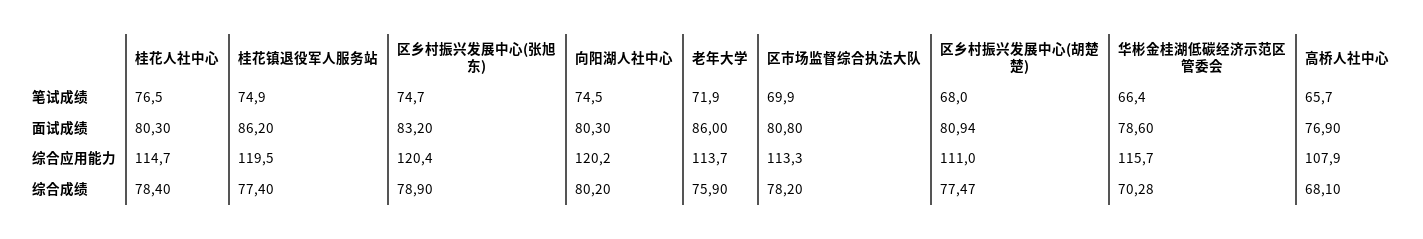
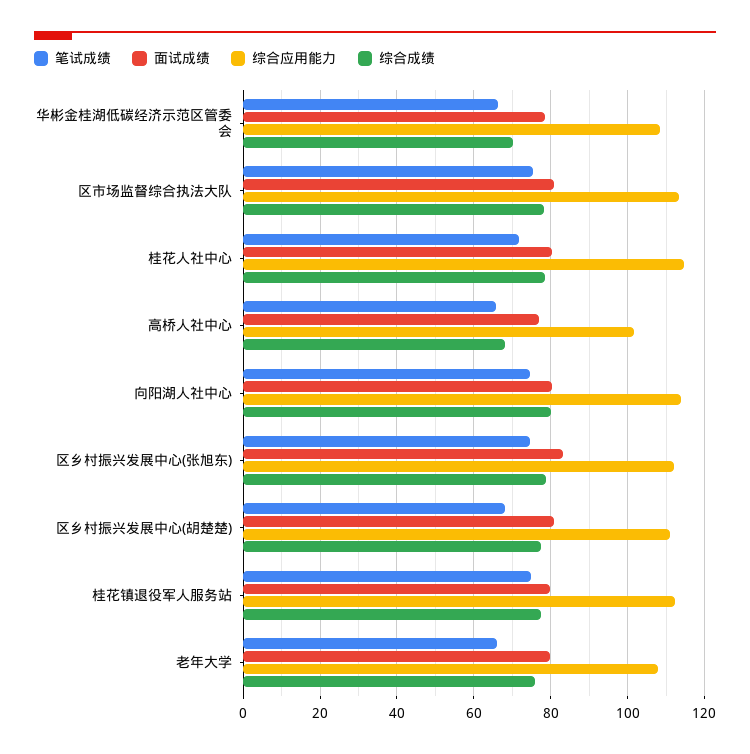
  {
    "笔试成绩": {
-     "桂花人社中心": 76.5,
+     "桂花人社中心": 72,
      "桂花镇退役军人服务站": 74.9,
      "区乡村振兴发展中心(张旭东)": 74.7,
      "向阳湖人社中心": 74.5,
-     "老年大学": 71.9,
+     "老年大学": 66,
-     "区市场监督综合执法大队": 69.9,
+     "区市场监督综合执法大队": 76,
      "区乡村振兴发展中心(胡楚楚)": 68,
      "华彬金桂湖低碳经济示范区管委会": 66.4,
      "高桥人社中心": 65.7
    },
    "面试成绩": {
      "桂花人社中心": 80.3,
-     "桂花镇退役军人服务站": 86.2,
+     "桂花镇退役军人服务站": 80,
      "区乡村振兴发展中心(张旭东)": 83.2,
      "向阳湖人社中心": 80.3,
-     "老年大学": 86,
+     "老年大学": 80,
      "区市场监督综合执法大队": 80.8,
      "区乡村振兴发展中心(胡楚楚)": 80.94,
      "华彬金桂湖低碳经济示范区管委会": 78.6,
      "高桥人社中心": 76.9
    },
    "综合应用能力": {
      "桂花人社中心": 114.7,
-     "桂花镇退役军人服务站": 119.5,
+     "桂花镇退役军人服务站": 112,
-     "区乡村振兴发展中心(张旭东)": 120.4,
+     "区乡村振兴发展中心(张旭东)": 112,
-     "向阳湖人社中心": 120.2,
+     "向阳湖人社中心": 114,
-     "老年大学": 113.7,
+     "老年大学": 108,
      "区市场监督综合执法大队": 113.3,
      "区乡村振兴发展中心(胡楚楚)": 111,
-     "华彬金桂湖低碳经济示范区管委会": 115.7,
+     "华彬金桂湖低碳经济示范区管委会": 108,
-     "高桥人社中心": 107.9
+     "高桥人社中心": 102
    },
    "综合成绩": {
      "桂花人社中心": 78.4,
      "桂花镇退役军人服务站": 77.4,
      "区乡村振兴发展中心(张旭东)": 78.9,
      "向阳湖人社中心": 80.2,
      "老年大学": 75.9,
      "区市场监督综合执法大队": 78.2,
      "区乡村振兴发展中心(胡楚楚)": 77.47,
      "华彬金桂湖低碳经济示范区管委会": 70.28,
      "高桥人社中心": 68.1
    }
  }

